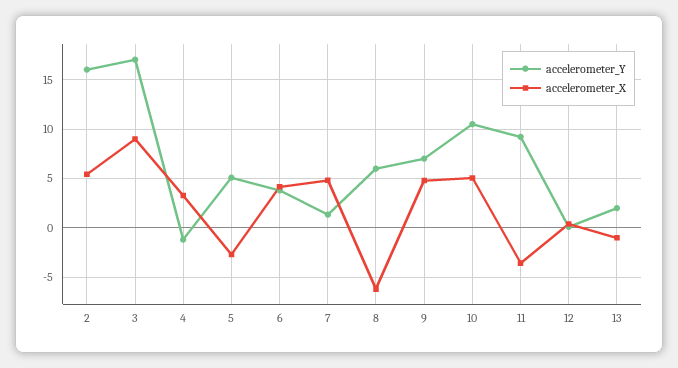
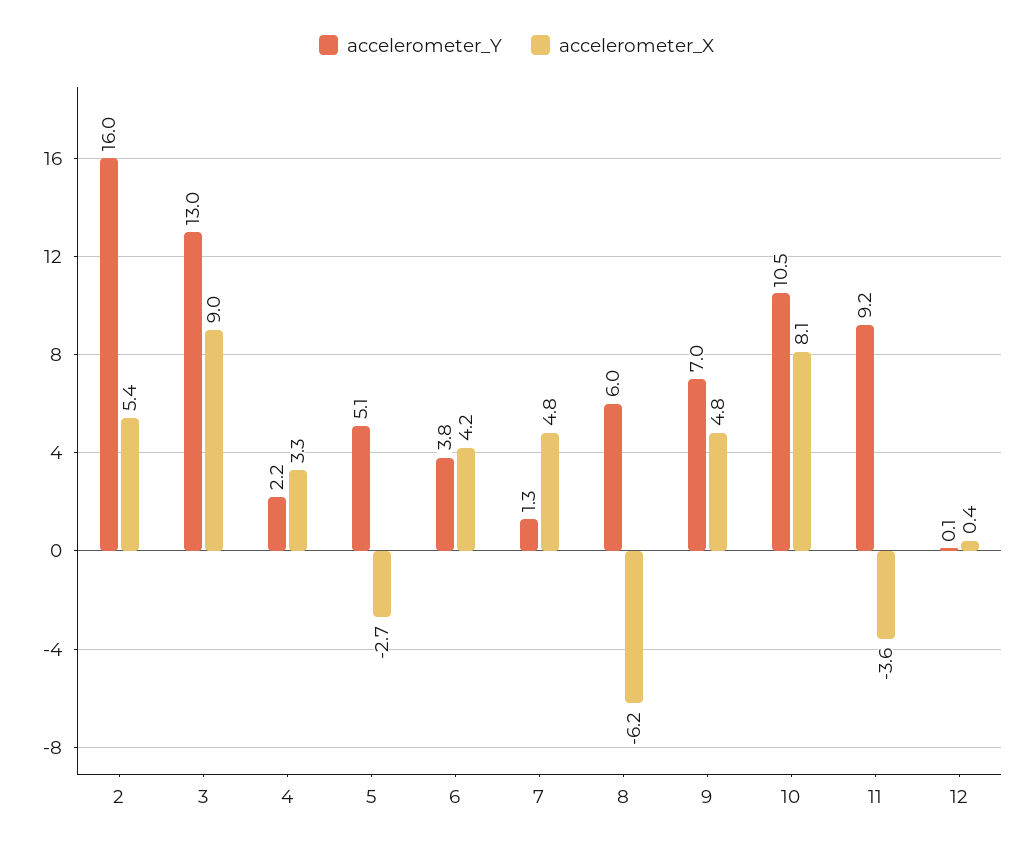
  {
    "accelerometer_Y": {
      "2": 16,
-     "3": 17,
+     "3": 13,
-     "4": -1,
+     "4": 2.2,
      "5": 5.1,
      "6": 3.8,
      "7": 1.3,
      "8": 6,
      "9": 7,
      "10": 10.5,
      "11": 9.2,
-     "12": 0.1,
+     "12": 0.1
-     "13": 2
    },
    "accelerometer_X": {
      "2": 5.4,
      "3": 9,
      "4": 3.3,
      "5": -2.7,
      "6": 4.2,
      "7": 4.8,
      "8": -6.2,
      "9": 4.8,
-     "10": 5,
+     "10": 8.1,
      "11": -3.6,
-     "12": 0.4,
+     "12": 0.4
-     "13": -1
    }
  }

